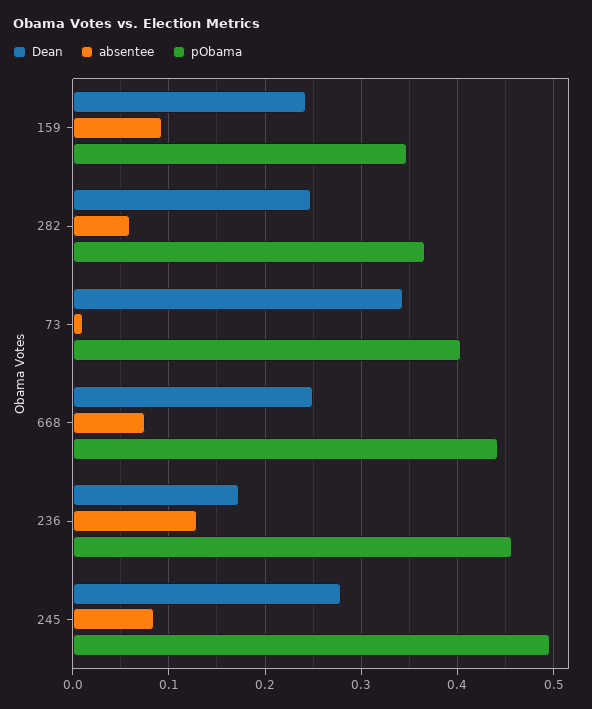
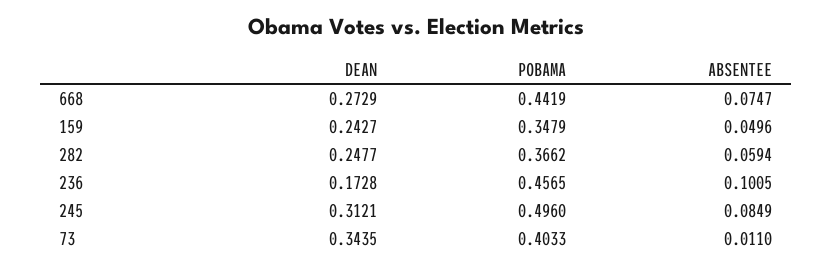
  {
    "Dean": {
      "159": 0.2427,
      "282": 0.2477,
      "73": 0.3435,
-     "668": 0.25,
+     "668": 0.2729,
      "236": 0.1728,
-     "245": 0.28
+     "245": 0.3121
    },
    "absentee": {
-     "159": 0.09,
+     "159": 0.0496,
      "282": 0.0594,
      "73": 0.011,
      "668": 0.0747,
-     "236": 0.13,
+     "236": 0.1005,
      "245": 0.0849
    },
    "pObama": {
      "159": 0.3479,
      "282": 0.3662,
      "73": 0.4033,
      "668": 0.4419,
      "236": 0.4565,
      "245": 0.496
    }
  }

